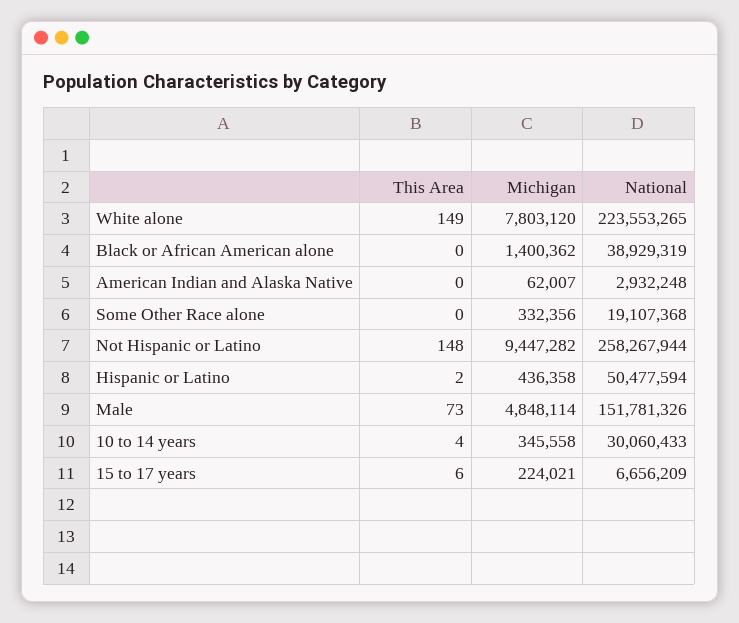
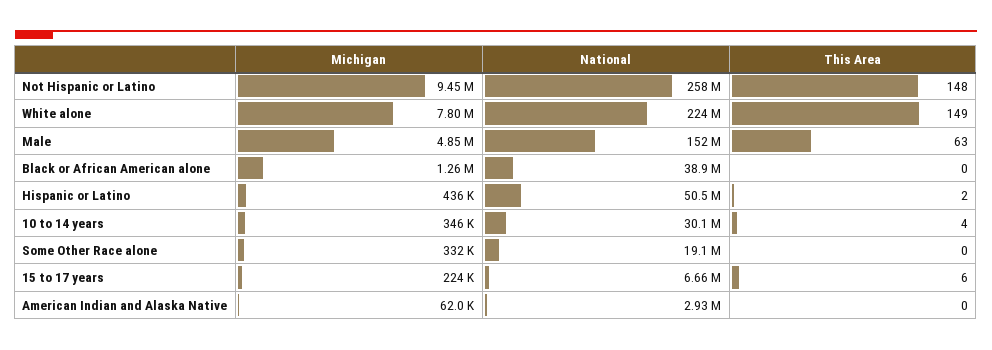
  {
    "This Area": {
      "White alone": 149,
      "Black or African American alone": 0,
      "American Indian and Alaska Native": 0,
      "Some Other Race alone": 0,
      "Not Hispanic or Latino": 148,
      "Hispanic or Latino": 2,
-     "Male": 73,
+     "Male": 63,
      "10 to 14 years": 4,
      "15 to 17 years": 6
    },
    "Michigan": {
      "White alone": 7803120,
-     "Black or African American alone": 1400362,
+     "Black or African American alone": 1260000,
      "American Indian and Alaska Native": 62007,
      "Some Other Race alone": 332356,
      "Not Hispanic or Latino": 9447282,
      "Hispanic or Latino": 436358,
      "Male": 4848114,
      "10 to 14 years": 345558,
      "15 to 17 years": 224021
    },
    "National": {
      "White alone": 223553265,
      "Black or African American alone": 38929319,
      "American Indian and Alaska Native": 2932248,
      "Some Other Race alone": 19107368,
      "Not Hispanic or Latino": 258267944,
      "Hispanic or Latino": 50477594,
      "Male": 151781326,
      "10 to 14 years": 30060433,
      "15 to 17 years": 6656209
    }
  }

